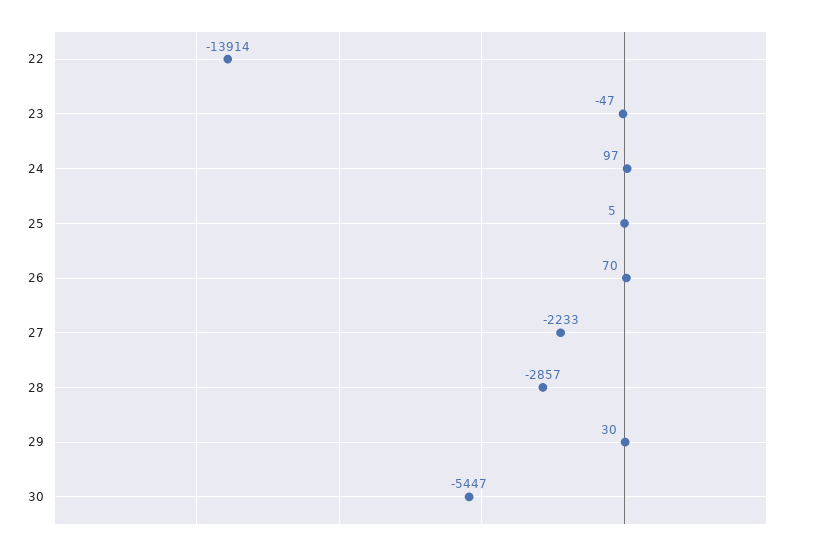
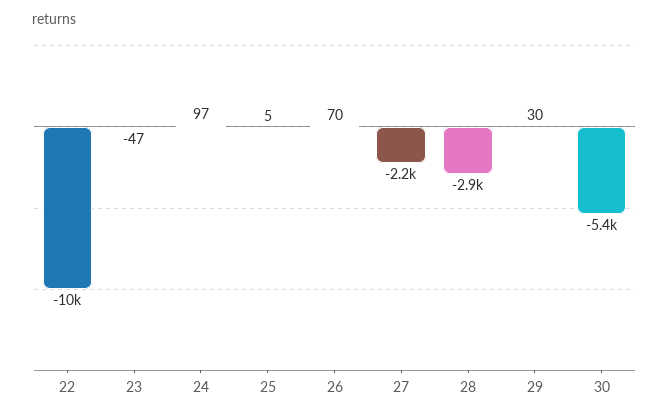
  {
-   "22": -13914,
+   "22": -10000,
    "23": -47,
    "24": 97,
    "25": 5,
    "26": 70,
    "27": -2233,
    "28": -2857,
    "29": 30,
    "30": -5447
  }

